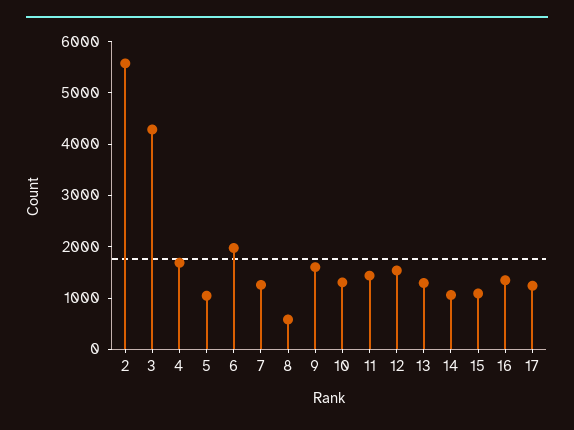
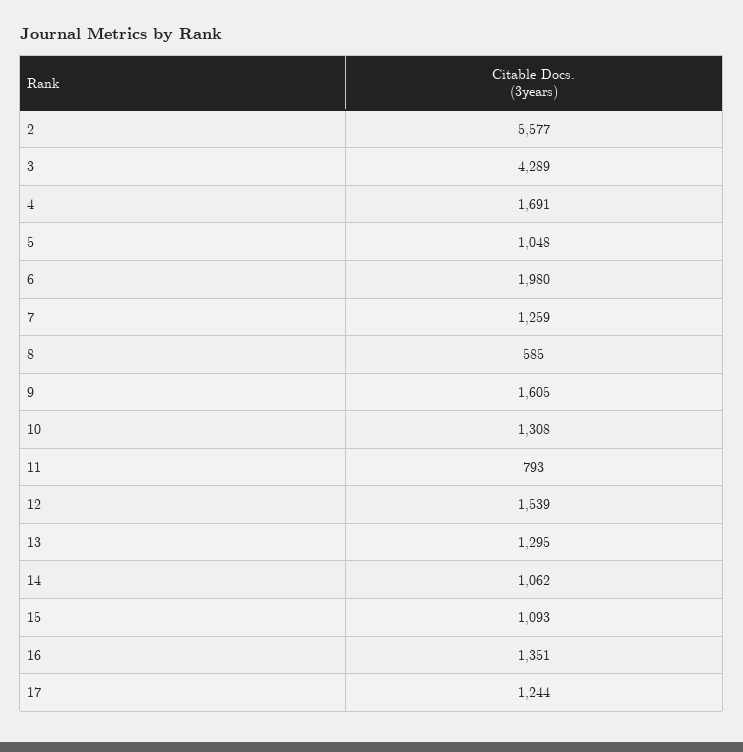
  {
    "2": 5577,
    "3": 4289,
    "4": 1691,
    "5": 1048,
    "6": 1980,
    "7": 1259,
    "8": 585,
    "9": 1605,
    "10": 1308,
-   "11": 1400,
+   "11": 793,
    "12": 1539,
    "13": 1295,
    "14": 1062,
    "15": 1093,
    "16": 1351,
    "17": 1244
  }

